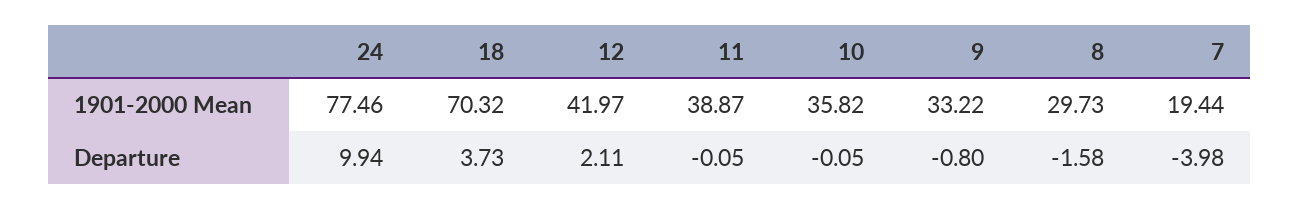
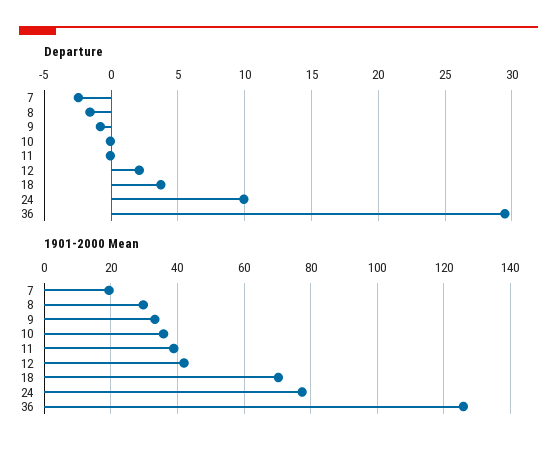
  {
    "1901-2000 Mean": {
      "24": 77.46,
      "18": 70.32,
      "12": 41.97,
      "11": 38.87,
      "10": 35.82,
      "9": 33.22,
      "8": 29.73,
-     "7": 19.44
+     "7": 19.44,
+     "36": 126
    },
    "Departure": {
      "24": 9.94,
      "18": 3.73,
      "12": 2.11,
      "11": -0.05,
      "10": -0.05,
      "9": -0.8,
      "8": -1.58,
-     "7": -3.98
+     "7": -2.5,
+     "36": 29.5
    }
  }

